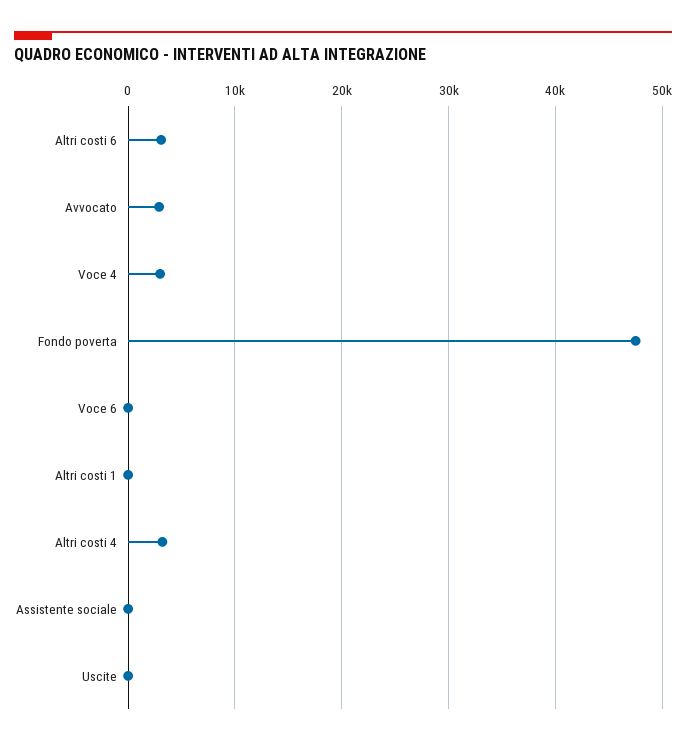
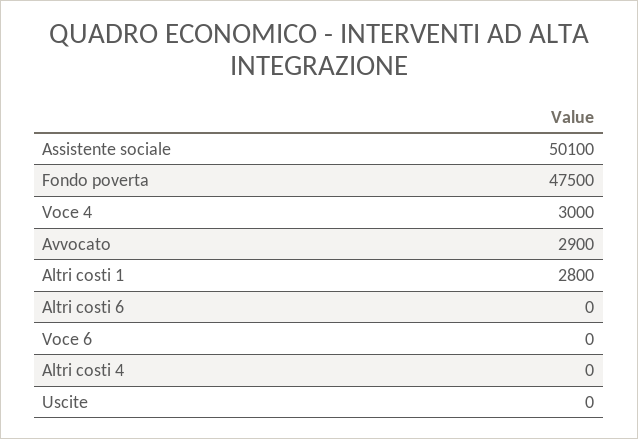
  {
-   "Altri costi 6": 3000,
+   "Altri costi 6": 0,
    "Avvocato": 2900,
    "Voce 4": 3000,
    "Fondo poverta": 47500,
    "Voce 6": 0,
-   "Altri costi 1": 0,
+   "Altri costi 1": 2800,
-   "Altri costi 4": 3000,
+   "Altri costi 4": 0,
-   "Assistente sociale": 0,
+   "Assistente sociale": 50100,
    "Uscite": 0
  }

